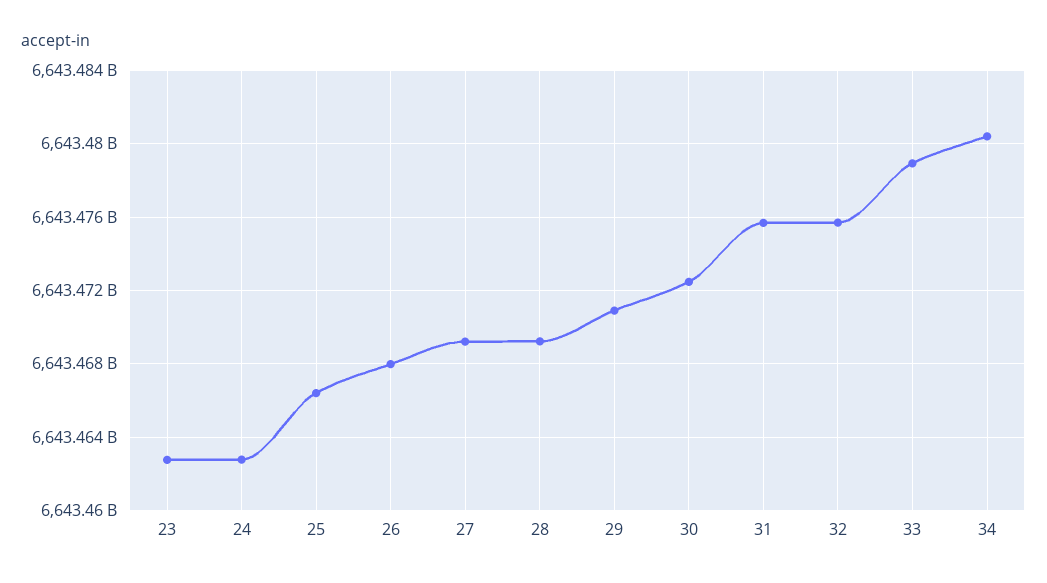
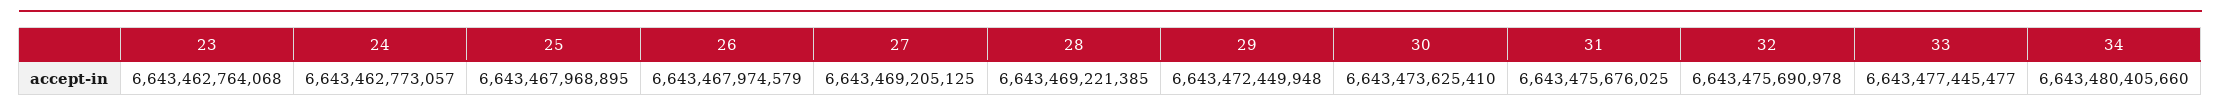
  {
    "23": 6643462764068,
    "24": 6643462773057,
-   "25": 6643466500000,
+   "25": 6643467968895,
    "26": 6643467974579,
    "27": 6643469205125,
    "28": 6643469221385,
-   "29": 6643471000000,
+   "29": 6643472449948,
-   "30": 6643472500000,
+   "30": 6643473625410,
    "31": 6643475676025,
    "32": 6643475690978,
-   "33": 6643479000000,
+   "33": 6643477445477,
    "34": 6643480405660
  }

